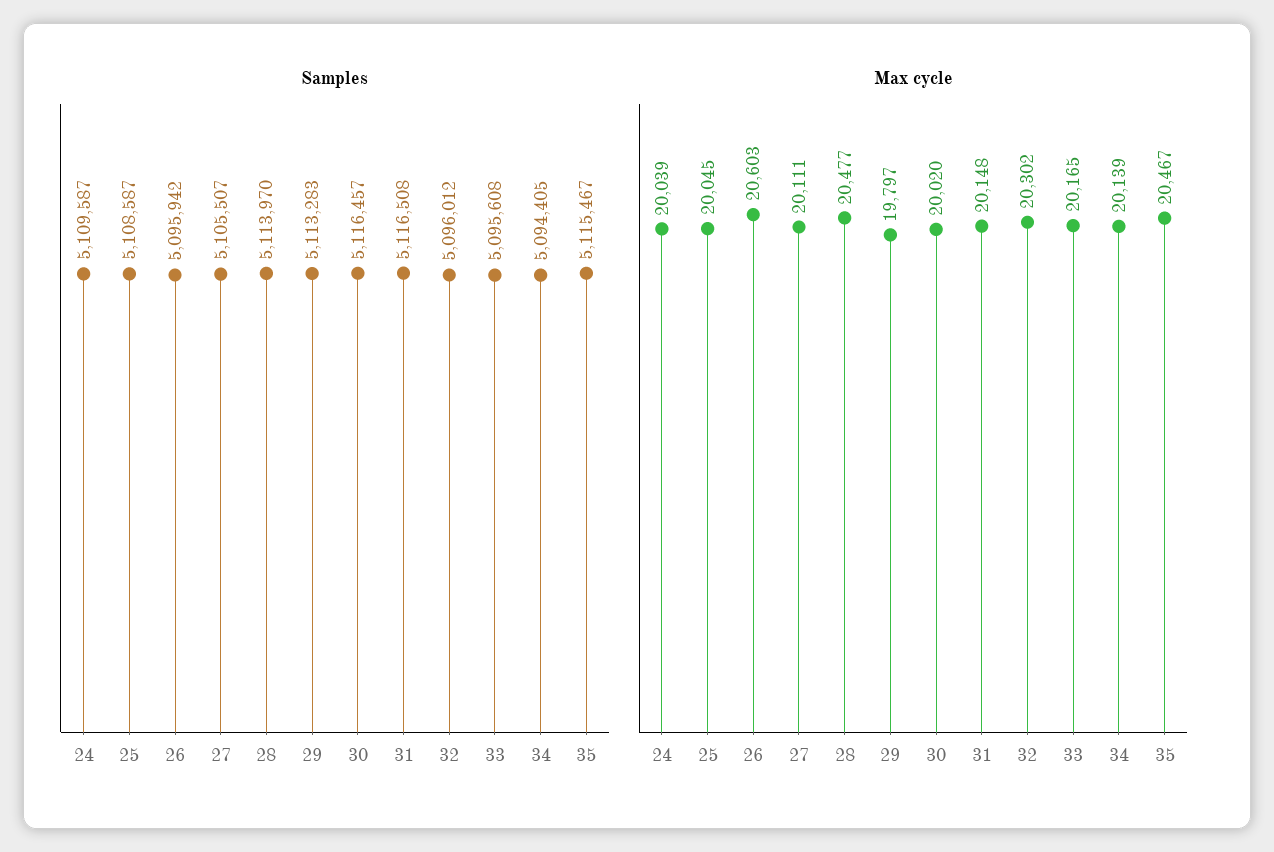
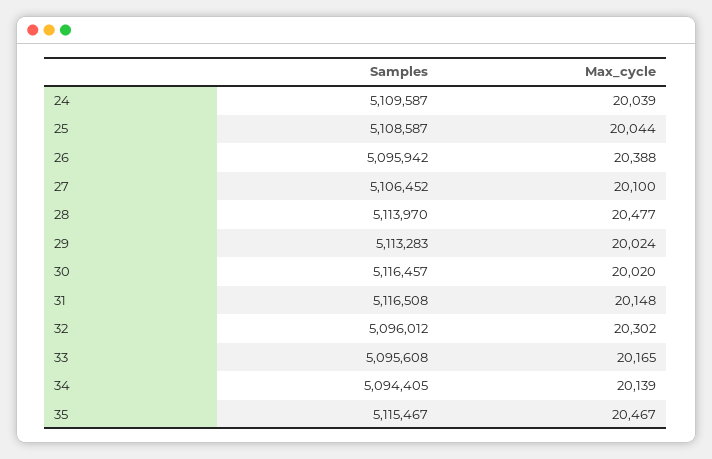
  {
    "Samples": {
      "24": 5109587,
      "25": 5108587,
      "26": 5095942,
-     "27": 5105507,
+     "27": 5106452,
      "28": 5113970,
      "29": 5113283,
      "30": 5116457,
      "31": 5116508,
      "32": 5096012,
      "33": 5095608,
      "34": 5094405,
      "35": 5115467
    },
    "Max cycle": {
      "24": 20039,
-     "25": 20045,
+     "25": 20044,
-     "26": 20603,
+     "26": 20388,
-     "27": 20111,
+     "27": 20100,
      "28": 20477,
-     "29": 19797,
+     "29": 20024,
      "30": 20020,
      "31": 20148,
      "32": 20302,
      "33": 20165,
      "34": 20139,
      "35": 20467
    }
  }

